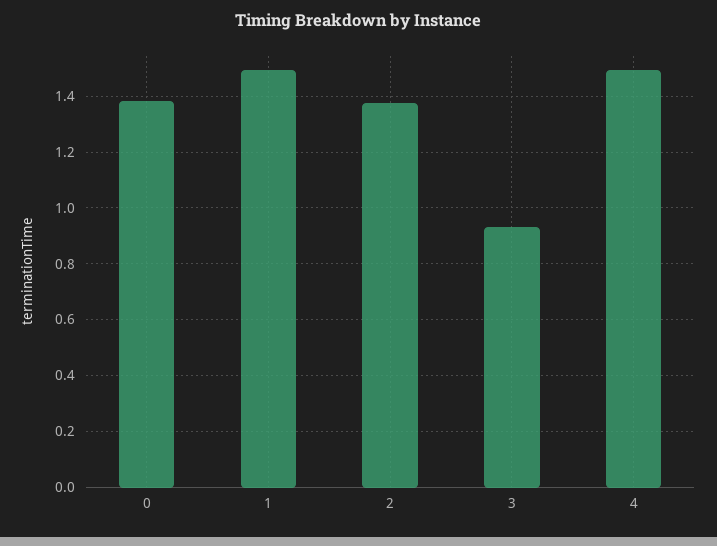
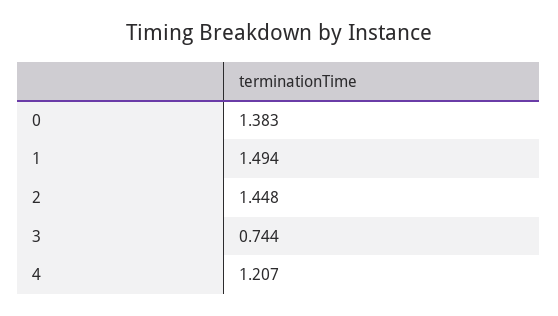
  {
    "0": 1.383,
    "1": 1.494,
-   "2": 1.375,
+   "2": 1.448,
-   "3": 0.925,
+   "3": 0.744,
-   "4": 1.5
+   "4": 1.207
  }

